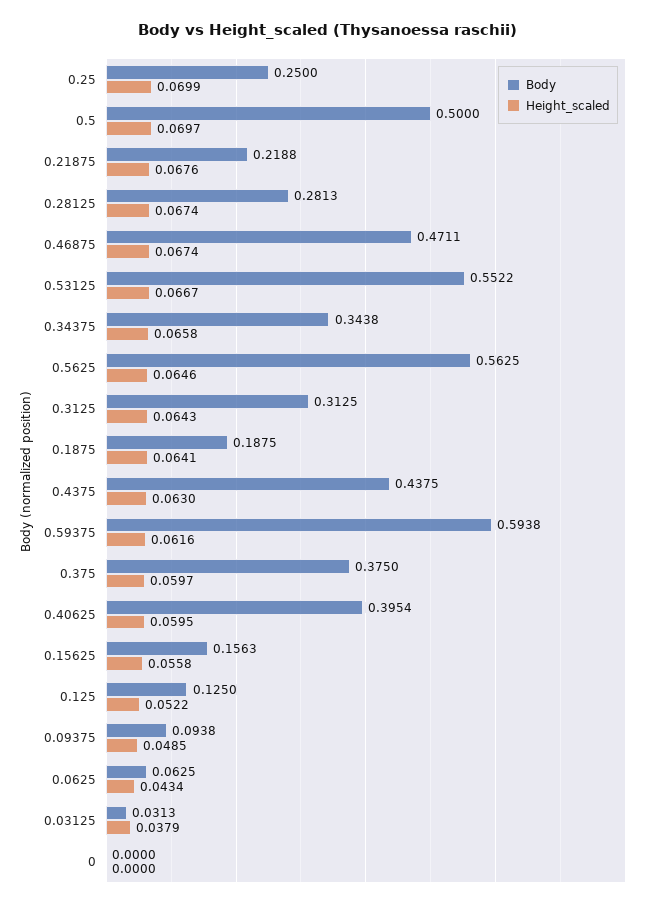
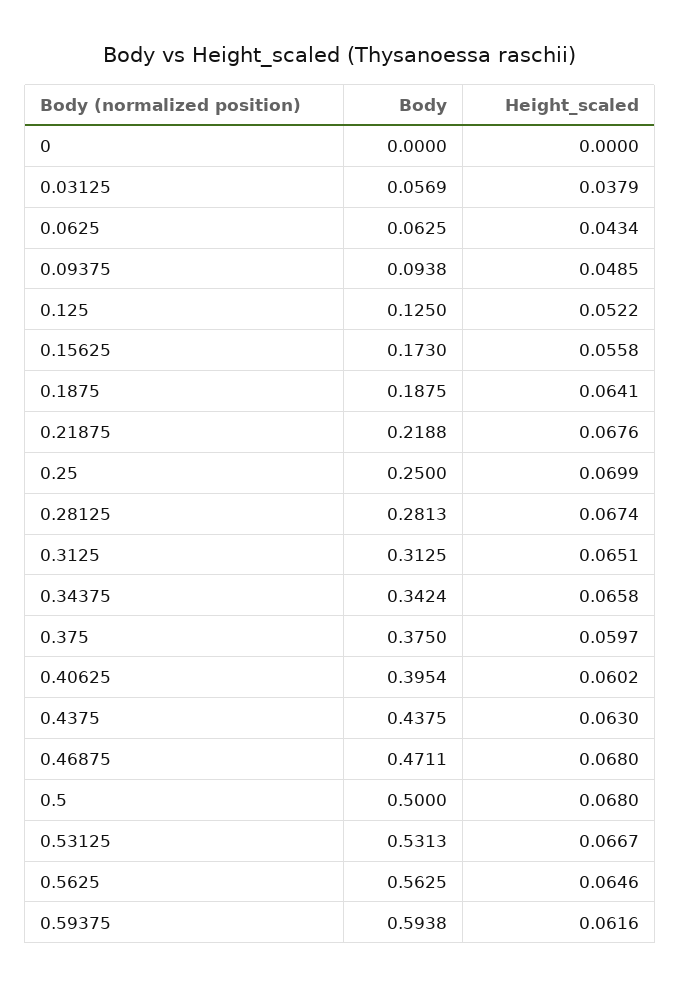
  {
    "Body": {
      "0.25": 0.25,
      "0.5": 0.5,
      "0.21875": 0.2188,
      "0.28125": 0.2813,
      "0.46875": 0.4711,
-     "0.53125": 0.5522,
+     "0.53125": 0.5313,
-     "0.34375": 0.3438,
+     "0.34375": 0.3424,
      "0.5625": 0.5625,
      "0.3125": 0.3125,
      "0.1875": 0.1875,
      "0.4375": 0.4375,
      "0.59375": 0.5938,
      "0.375": 0.375,
      "0.40625": 0.3954,
-     "0.15625": 0.1563,
+     "0.15625": 0.173,
      "0.125": 0.125,
      "0.09375": 0.0938,
      "0.0625": 0.0625,
-     "0.03125": 0.0313,
+     "0.03125": 0.0569,
      "0": 0
    },
    "Height_scaled": {
      "0.25": 0.0699,
-     "0.5": 0.0697,
+     "0.5": 0.068,
      "0.21875": 0.0676,
      "0.28125": 0.0674,
-     "0.46875": 0.0674,
+     "0.46875": 0.068,
      "0.53125": 0.0667,
      "0.34375": 0.0658,
      "0.5625": 0.0646,
-     "0.3125": 0.0643,
+     "0.3125": 0.0651,
      "0.1875": 0.0641,
      "0.4375": 0.063,
      "0.59375": 0.0616,
      "0.375": 0.0597,
-     "0.40625": 0.0595,
+     "0.40625": 0.0602,
      "0.15625": 0.0558,
      "0.125": 0.0522,
      "0.09375": 0.0485,
      "0.0625": 0.0434,
      "0.03125": 0.0379,
      "0": 0
    }
  }

